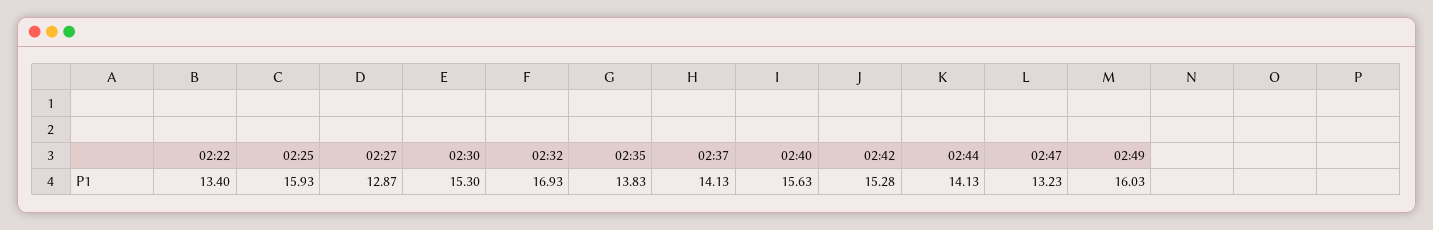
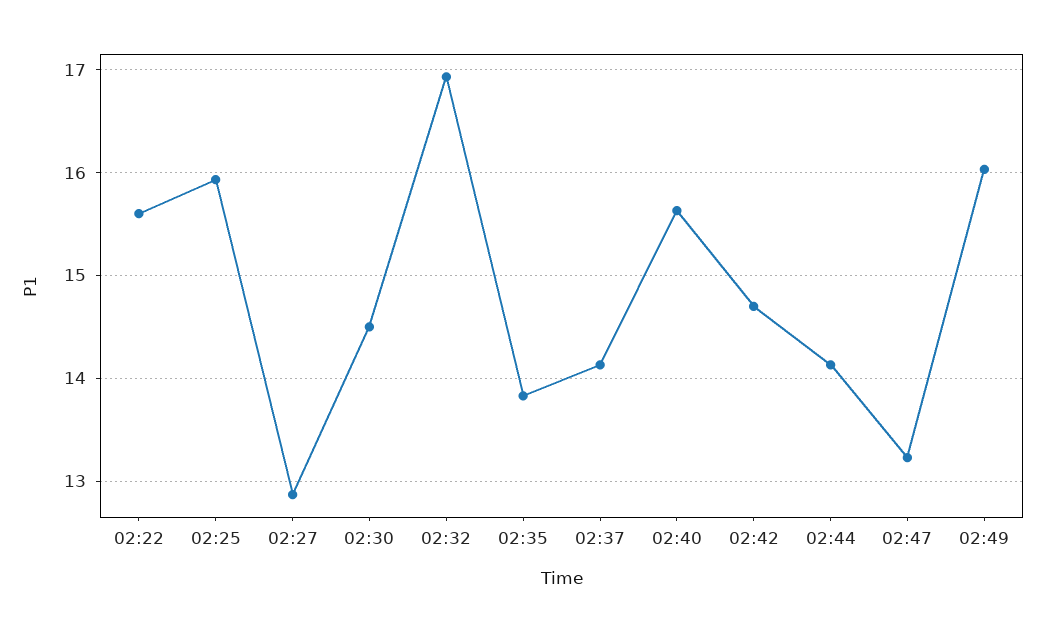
  {
-   "02:22": 13.4,
+   "02:22": 15.6,
    "02:25": 15.93,
    "02:27": 12.87,
-   "02:30": 15.3,
+   "02:30": 14.5,
    "02:32": 16.93,
    "02:35": 13.83,
    "02:37": 14.13,
    "02:40": 15.63,
-   "02:42": 15.28,
+   "02:42": 14.7,
    "02:44": 14.13,
    "02:47": 13.23,
    "02:49": 16.03
  }

